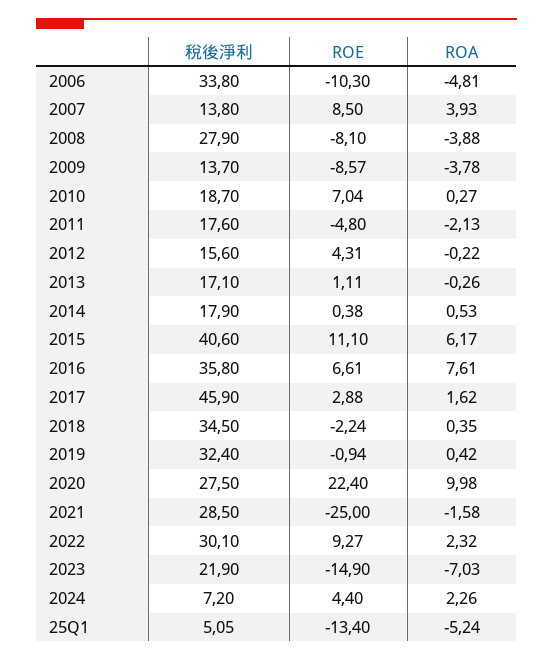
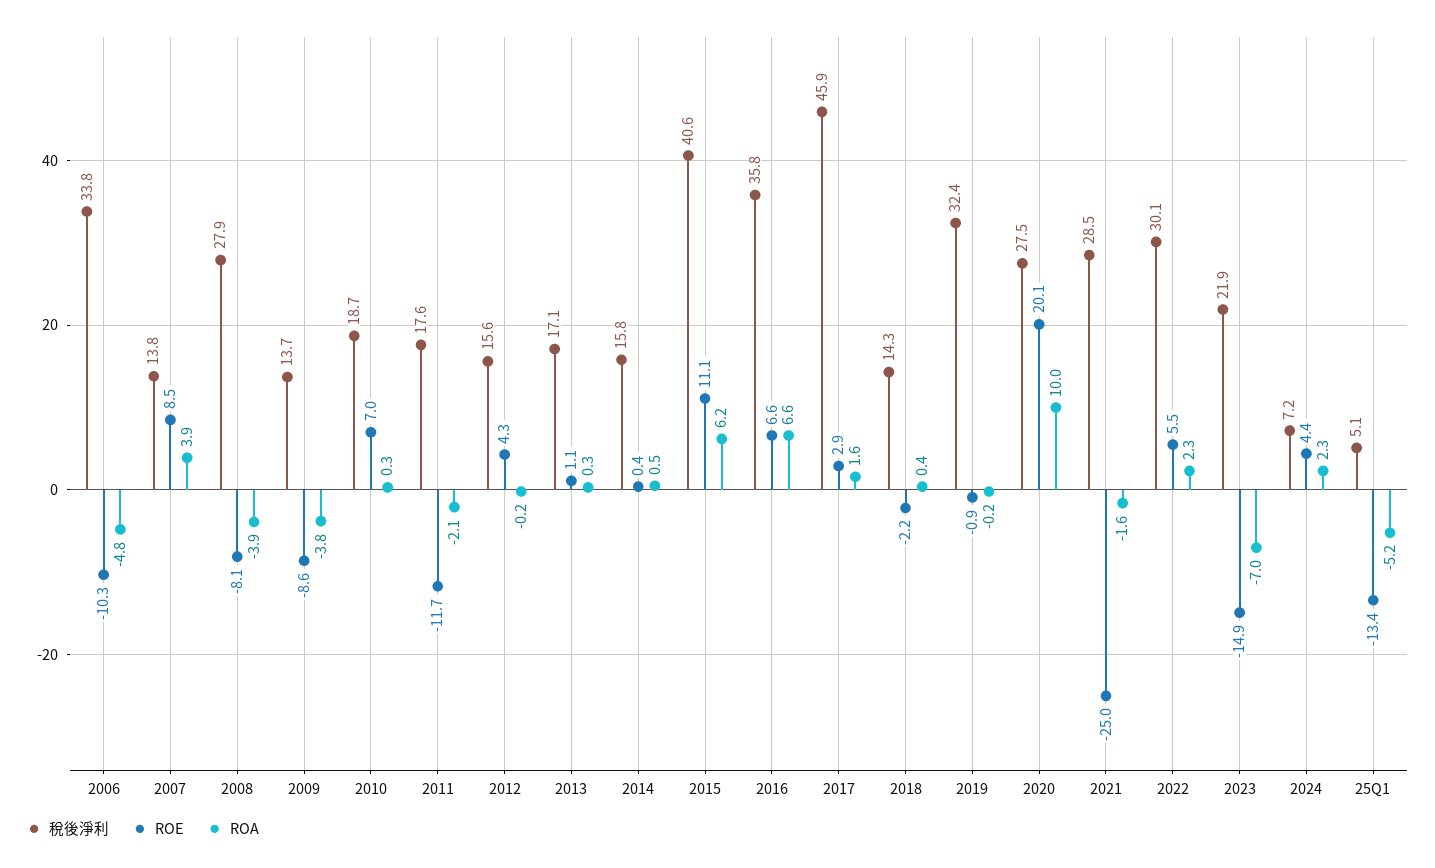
  {
    "稅後淨利": {
      "2006": 33.8,
      "2007": 13.8,
      "2008": 27.9,
      "2009": 13.7,
      "2010": 18.7,
      "2011": 17.6,
      "2012": 15.6,
      "2013": 17.1,
-     "2014": 17.9,
+     "2014": 15.8,
      "2015": 40.6,
      "2016": 35.8,
      "2017": 45.9,
-     "2018": 34.5,
+     "2018": 14.3,
      "2019": 32.4,
      "2020": 27.5,
      "2021": 28.5,
      "2022": 30.1,
      "2023": 21.9,
      "2024": 7.2,
      "25Q1": 5.05
    },
    "ROE": {
      "2006": -10.3,
      "2007": 8.5,
      "2008": -8.1,
      "2009": -8.57,
      "2010": 7.04,
-     "2011": -4.8,
+     "2011": -11.7,
      "2012": 4.31,
      "2013": 1.11,
      "2014": 0.38,
      "2015": 11.1,
      "2016": 6.61,
      "2017": 2.88,
      "2018": -2.24,
      "2019": -0.94,
-     "2020": 22.4,
+     "2020": 20.1,
      "2021": -25,
-     "2022": 9.27,
+     "2022": 5.5,
      "2023": -14.9,
      "2024": 4.4,
      "25Q1": -13.4
    },
    "ROA": {
      "2006": -4.81,
      "2007": 3.93,
      "2008": -3.88,
      "2009": -3.78,
      "2010": 0.27,
      "2011": -2.13,
      "2012": -0.22,
-     "2013": -0.26,
+     "2013": 0.3,
      "2014": 0.53,
      "2015": 6.17,
-     "2016": 7.61,
+     "2016": 6.6,
      "2017": 1.62,
      "2018": 0.35,
-     "2019": 0.42,
+     "2019": -0.2,
      "2020": 9.98,
      "2021": -1.58,
      "2022": 2.32,
      "2023": -7.03,
      "2024": 2.26,
      "25Q1": -5.24
    }
  }

